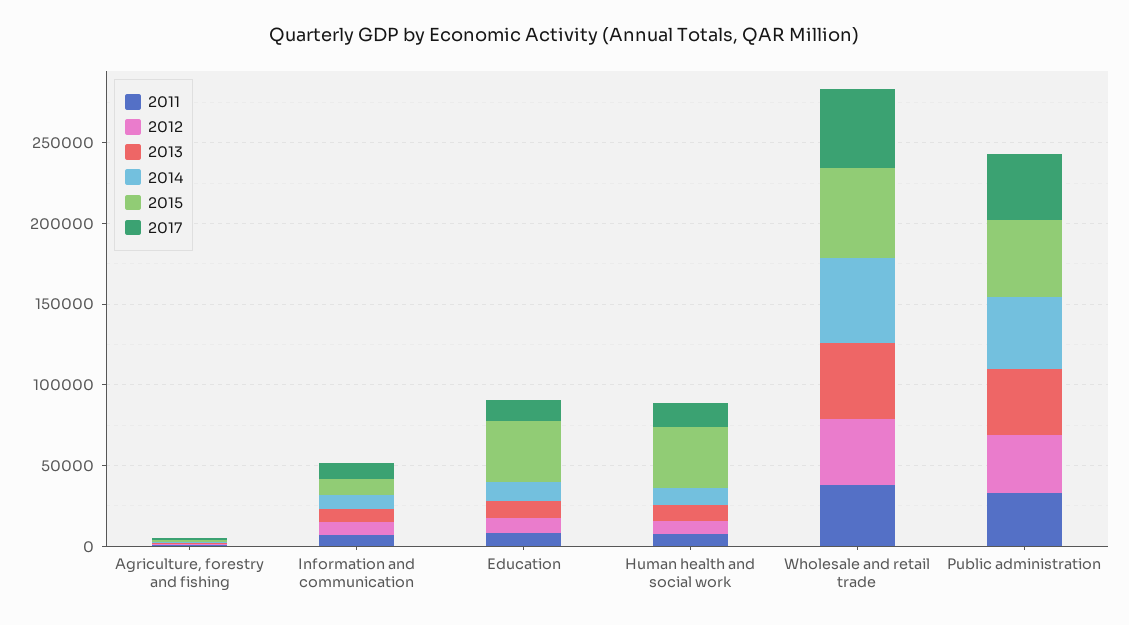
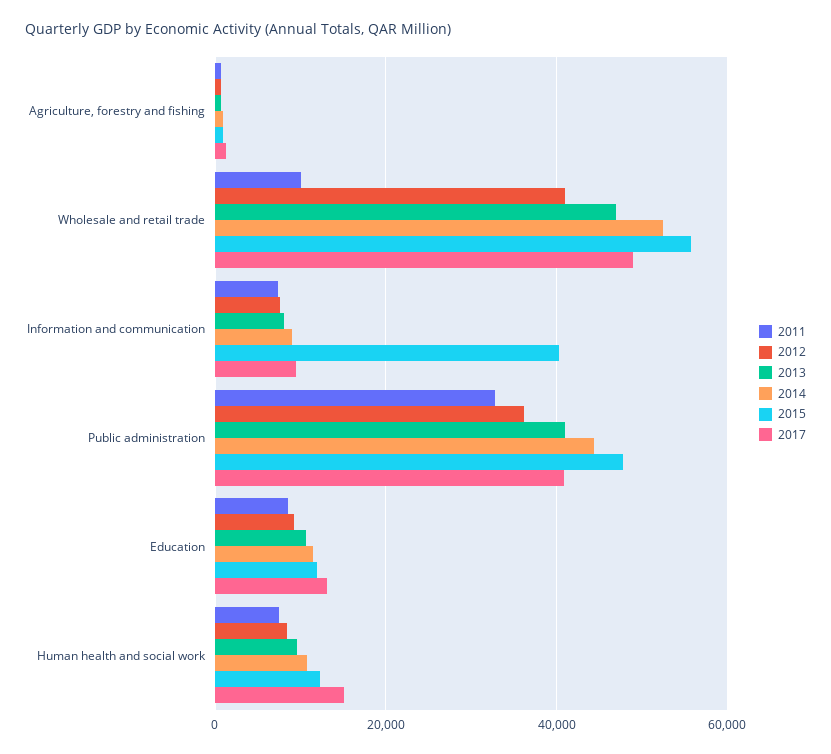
  {
    "2011": {
      "Agriculture, forestry and fishing": 0,
      "Information and communication": 8000,
      "Education": 8000,
      "Human health and social work": 8000,
-     "Wholesale and retail trade": 40000,
+     "Wholesale and retail trade": 10000,
      "Public administration": 32000
    },
    "2012": {
      "Agriculture, forestry and fishing": 0,
      "Information and communication": 8000,
      "Education": 10000,
      "Human health and social work": 8000,
      "Wholesale and retail trade": 40000,
      "Public administration": 36000
    },
    "2013": {
      "Agriculture, forestry and fishing": 0,
      "Information and communication": 8000,
      "Education": 10000,
      "Human health and social work": 10000,
      "Wholesale and retail trade": 48000,
      "Public administration": 40000
    },
    "2014": {
      "Agriculture, forestry and fishing": 0,
      "Information and communication": 10000,
      "Education": 12000,
      "Human health and social work": 10000,
      "Wholesale and retail trade": 52000,
      "Public administration": 44000
    },
    "2015": {
      "Agriculture, forestry and fishing": 0,
-     "Information and communication": 10000,
+     "Information and communication": 40000,
-     "Education": 40000,
+     "Education": 12000,
-     "Human health and social work": 40000,
+     "Human health and social work": 12000,
      "Wholesale and retail trade": 56000,
      "Public administration": 48000
    },
    "2017": {
      "Agriculture, forestry and fishing": 2000,
      "Information and communication": 10000,
      "Education": 14000,
      "Human health and social work": 16000,
      "Wholesale and retail trade": 50000,
      "Public administration": 40000
    }
  }

